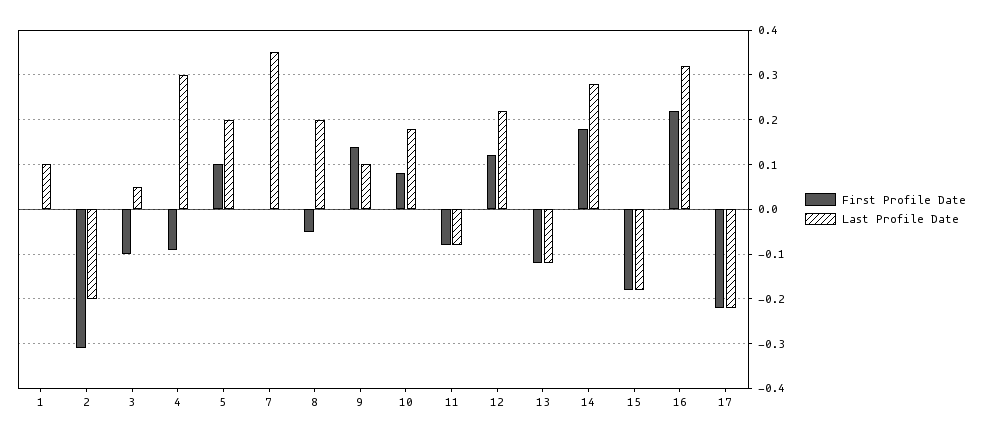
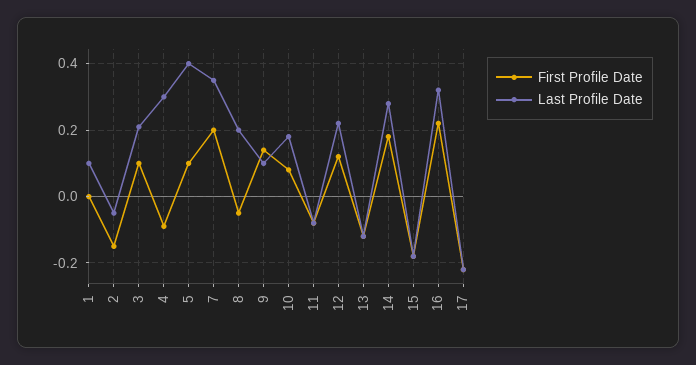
  {
    "First Profile Date": {
      "1": 0,
-     "2": -0.3,
+     "2": -0.15,
-     "3": -0.1,
+     "3": 0.1,
      "4": -0.1,
      "5": 0.1,
-     "7": 0,
+     "7": 0.2,
      "8": -0.05,
      "9": 0.15,
      "10": 0.1,
      "11": -0.1,
      "12": 0.1,
      "13": -0.1,
      "14": 0.2,
      "15": -0.2,
      "16": 0.2,
      "17": -0.2
    },
    "Last Profile Date": {
      "1": 0.1,
-     "2": -0.2,
+     "2": -0.05,
-     "3": 0.05,
+     "3": 0.2,
      "4": 0.3,
-     "5": 0.2,
+     "5": 0.4,
      "7": 0.35,
      "8": 0.2,
      "9": 0.1,
      "10": 0.2,
      "11": -0.1,
      "12": 0.2,
      "13": -0.1,
      "14": 0.3,
      "15": -0.2,
      "16": 0.3,
      "17": -0.2
    }
  }

